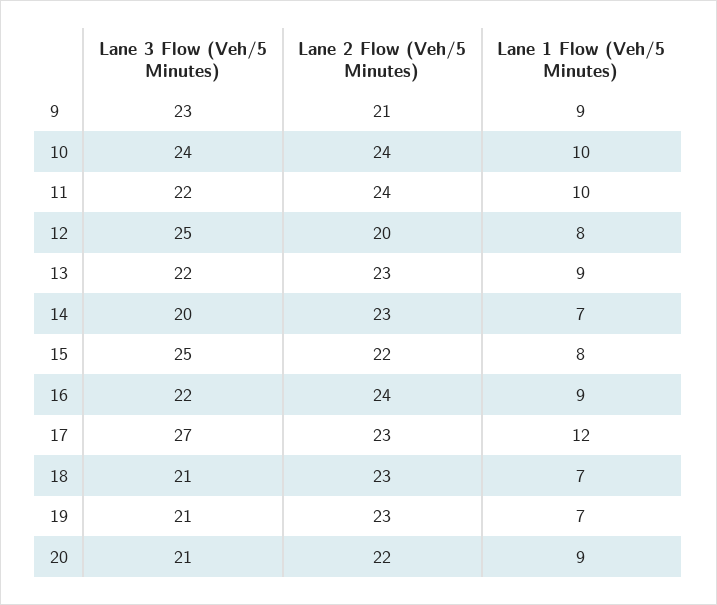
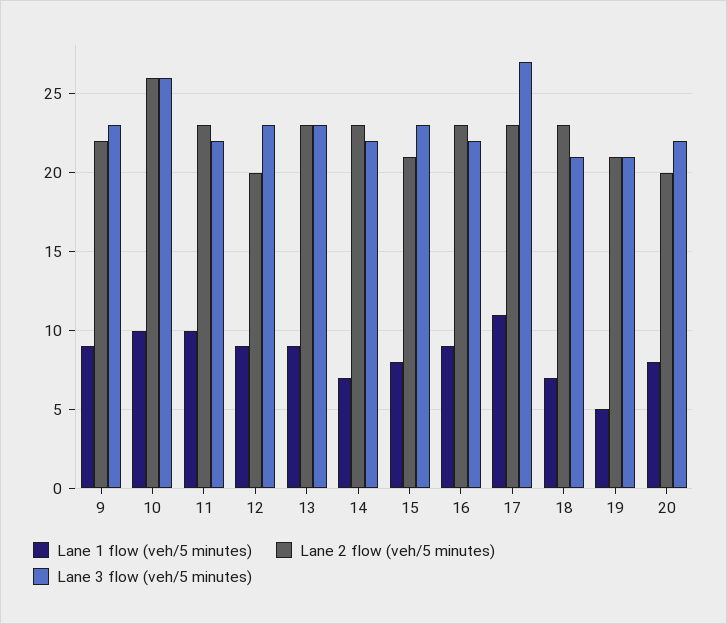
  {
    "Lane 3 Flow (Veh/5 Minutes)": {
      "9": 23,
-     "10": 24,
+     "10": 26,
      "11": 22,
-     "12": 25,
+     "12": 23,
-     "13": 22,
+     "13": 23,
-     "14": 20,
+     "14": 22,
-     "15": 25,
+     "15": 23,
      "16": 22,
      "17": 27,
      "18": 21,
      "19": 21,
-     "20": 21
+     "20": 22
    },
    "Lane 2 Flow (Veh/5 Minutes)": {
-     "9": 21,
+     "9": 22,
-     "10": 24,
+     "10": 26,
-     "11": 24,
+     "11": 23,
      "12": 20,
      "13": 23,
      "14": 23,
-     "15": 22,
+     "15": 21,
-     "16": 24,
+     "16": 23,
      "17": 23,
      "18": 23,
-     "19": 23,
+     "19": 21,
-     "20": 22
+     "20": 20
    },
    "Lane 1 Flow (Veh/5 Minutes)": {
      "9": 9,
      "10": 10,
      "11": 10,
-     "12": 8,
+     "12": 9,
      "13": 9,
      "14": 7,
      "15": 8,
      "16": 9,
-     "17": 12,
+     "17": 11,
      "18": 7,
-     "19": 7,
+     "19": 5,
-     "20": 9
+     "20": 8
    }
  }

